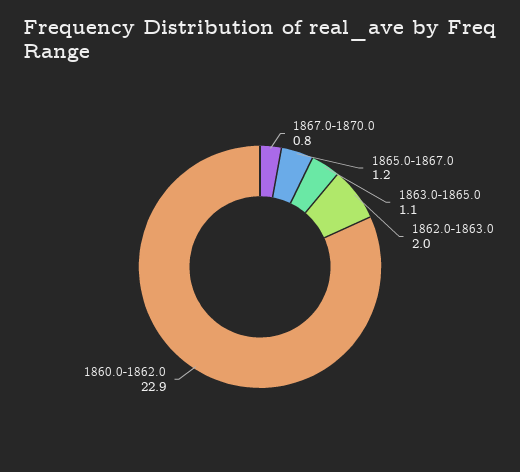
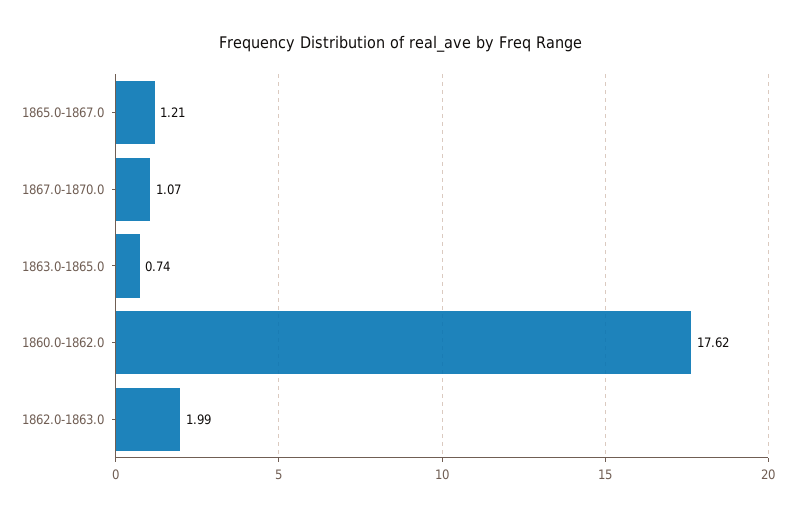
  {
-   "1867.0-1870.0": 0.8,
+   "1867.0-1870.0": 1.07,
    "1865.0-1867.0": 1.21,
-   "1863.0-1865.0": 1.1,
+   "1863.0-1865.0": 0.74,
    "1862.0-1863.0": 1.99,
-   "1860.0-1862.0": 22.9
+   "1860.0-1862.0": 17.62
  }

